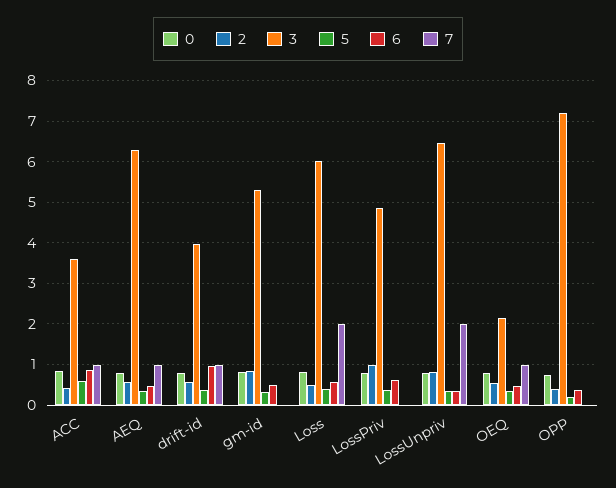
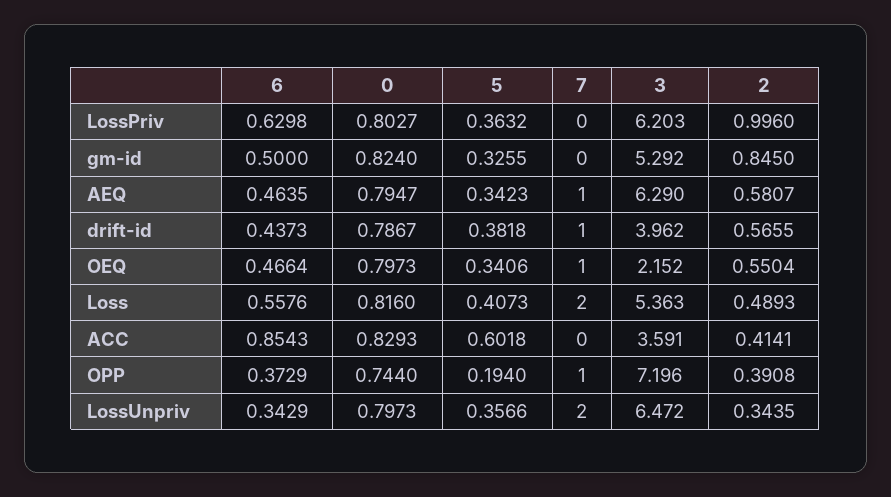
  {
    "0": {
      "ACC": 0.8293,
      "AEQ": 0.7947,
      "drift-id": 0.7867,
      "gm-id": 0.824,
      "Loss": 0.816,
      "LossPriv": 0.8027,
      "LossUnpriv": 0.7973,
      "OEQ": 0.7973,
      "OPP": 0.744
    },
    "2": {
      "ACC": 0.4141,
      "AEQ": 0.5807,
      "drift-id": 0.5655,
      "gm-id": 0.845,
      "Loss": 0.4893,
      "LossPriv": 0.996,
-     "LossUnpriv": 0.8,
+     "LossUnpriv": 0.3435,
      "OEQ": 0.5504,
      "OPP": 0.3908
    },
    "3": {
      "ACC": 3.591,
      "AEQ": 6.29,
      "drift-id": 3.962,
      "gm-id": 5.292,
-     "Loss": 6,
+     "Loss": 5.363,
-     "LossPriv": 4.8,
+     "LossPriv": 6.203,
      "LossUnpriv": 6.472,
      "OEQ": 2.152,
      "OPP": 7.196
    },
    "5": {
      "ACC": 0.6018,
      "AEQ": 0.3423,
      "drift-id": 0.3818,
      "gm-id": 0.3255,
      "Loss": 0.4073,
      "LossPriv": 0.3632,
      "LossUnpriv": 0.3566,
      "OEQ": 0.3406,
      "OPP": 0.194
    },
    "6": {
      "ACC": 0.8543,
      "AEQ": 0.4635,
-     "drift-id": 1,
+     "drift-id": 0.4373,
      "gm-id": 0.5,
      "Loss": 0.5576,
      "LossPriv": 0.6298,
      "LossUnpriv": 0.3429,
      "OEQ": 0.4664,
      "OPP": 0.3729
    },
    "7": {
-     "ACC": 1,
+     "ACC": 0,
      "AEQ": 1,
      "drift-id": 1,
      "gm-id": 0,
      "Loss": 2,
      "LossPriv": 0,
      "LossUnpriv": 2,
      "OEQ": 1,
-     "OPP": 0
+     "OPP": 1
    }
  }

